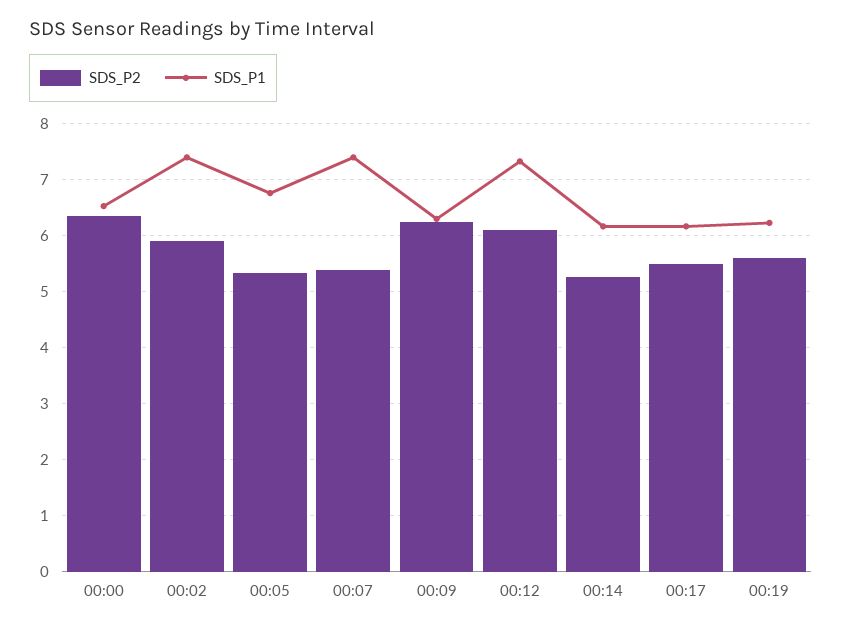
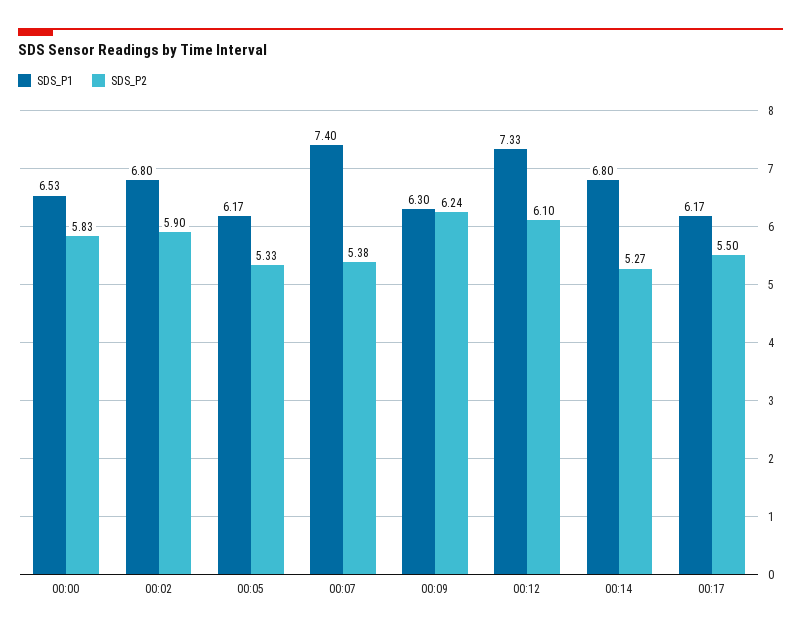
  {
    "SDS_P2": {
-     "00:00": 6.4,
+     "00:00": 5.83,
      "00:02": 5.9,
      "00:05": 5.33,
      "00:07": 5.38,
      "00:09": 6.24,
      "00:12": 6.1,
      "00:14": 5.27,
-     "00:17": 5.5,
+     "00:17": 5.5
-     "00:19": 5.6
    },
    "SDS_P1": {
      "00:00": 6.53,
-     "00:02": 7.4,
+     "00:02": 6.8,
-     "00:05": 6.8,
+     "00:05": 6.17,
      "00:07": 7.4,
      "00:09": 6.3,
      "00:12": 7.33,
-     "00:14": 6.2,
+     "00:14": 6.8,
-     "00:17": 6.17,
+     "00:17": 6.17
-     "00:19": 6.2
    }
  }

